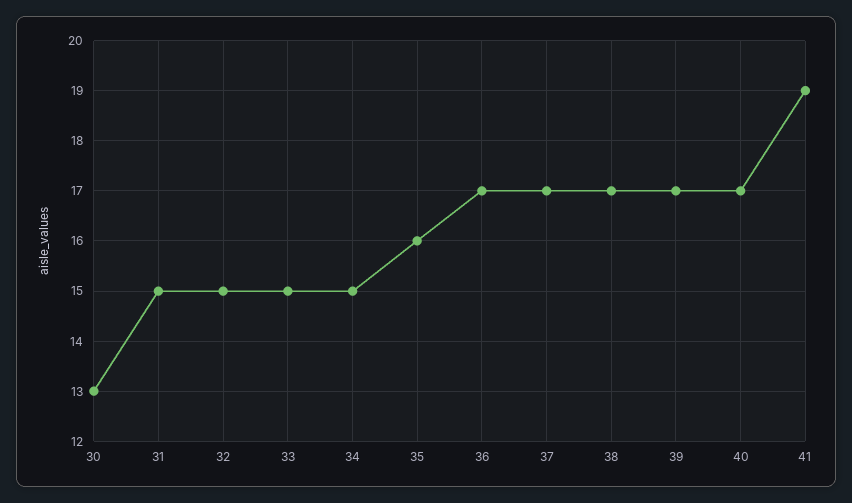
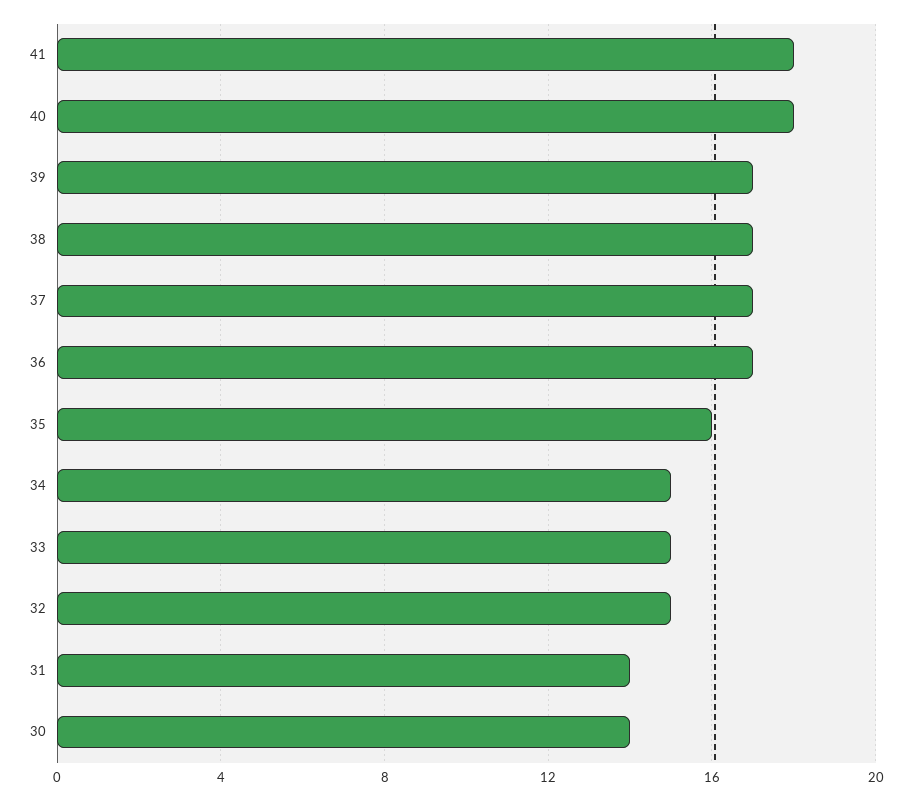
  {
-   "30": 13,
+   "30": 14,
-   "31": 15,
+   "31": 14,
    "32": 15,
    "33": 15,
    "34": 15,
    "35": 16,
    "36": 17,
    "37": 17,
    "38": 17,
    "39": 17,
-   "40": 17,
+   "40": 18,
-   "41": 19
+   "41": 18
  }

